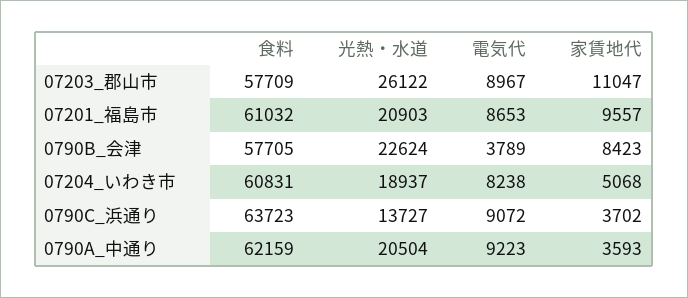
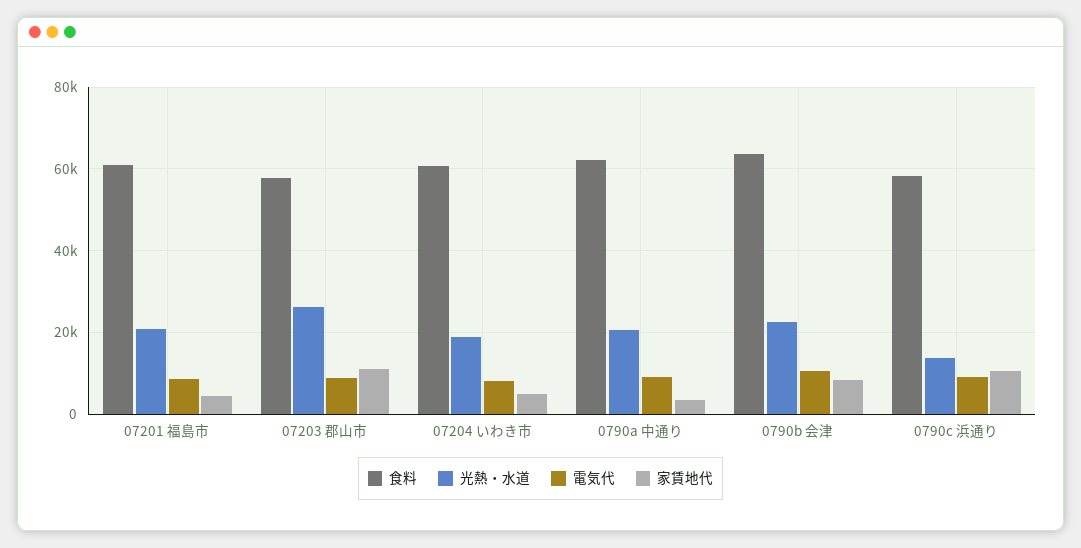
  {
    "食料": {
      "07203_郡山市": 57709,
      "07201_福島市": 61032,
-     "0790B_会津": 57705,
+     "0790B_会津": 64000,
      "07204_いわき市": 60831,
-     "0790C_浜通り": 63723,
+     "0790C_浜通り": 58000,
      "0790A_中通り": 62159
    },
    "光熱・水道": {
      "07203_郡山市": 26122,
      "07201_福島市": 20903,
      "0790B_会津": 22624,
      "07204_いわき市": 18937,
      "0790C_浜通り": 13727,
      "0790A_中通り": 20504
    },
    "電気代": {
      "07203_郡山市": 8967,
      "07201_福島市": 8653,
-     "0790B_会津": 3789,
+     "0790B_会津": 10000,
      "07204_いわき市": 8238,
      "0790C_浜通り": 9072,
      "0790A_中通り": 9223
    },
    "家賃地代": {
      "07203_郡山市": 11047,
-     "07201_福島市": 9557,
+     "07201_福島市": 4000,
      "0790B_会津": 8423,
      "07204_いわき市": 5068,
-     "0790C_浜通り": 3702,
+     "0790C_浜通り": 10000,
      "0790A_中通り": 3593
    }
  }

